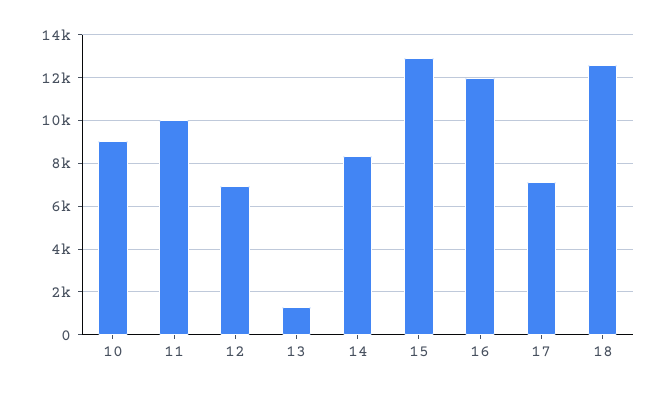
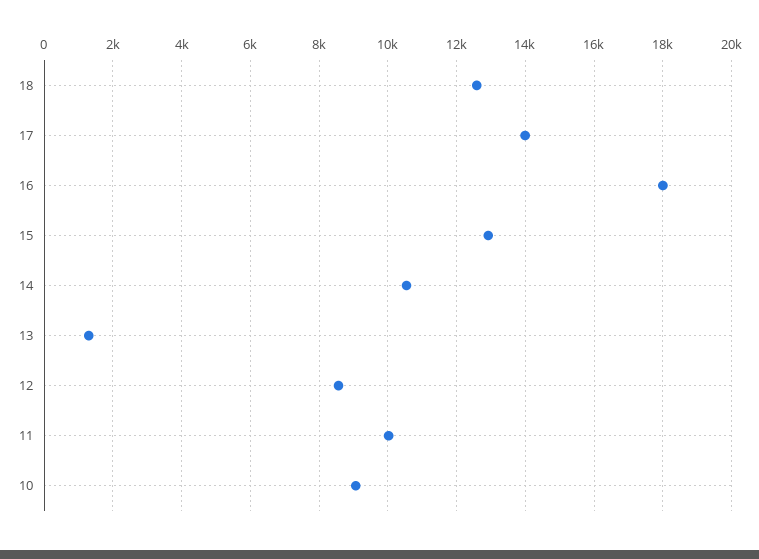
  {
    "10": 9000,
    "11": 10000,
-   "12": 7000,
+   "12": 8600,
    "13": 1400,
-   "14": 8500,
+   "14": 10600,
    "15": 13000,
-   "16": 12000,
+   "16": 18000,
-   "17": 7000,
+   "17": 14000,
    "18": 12600
  }

